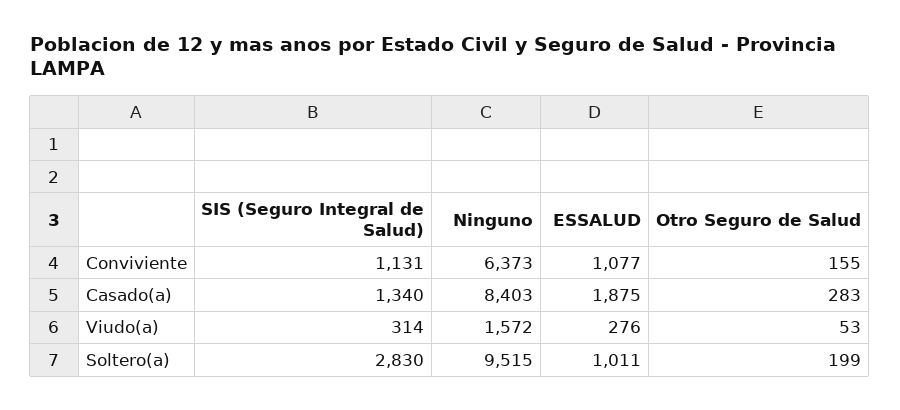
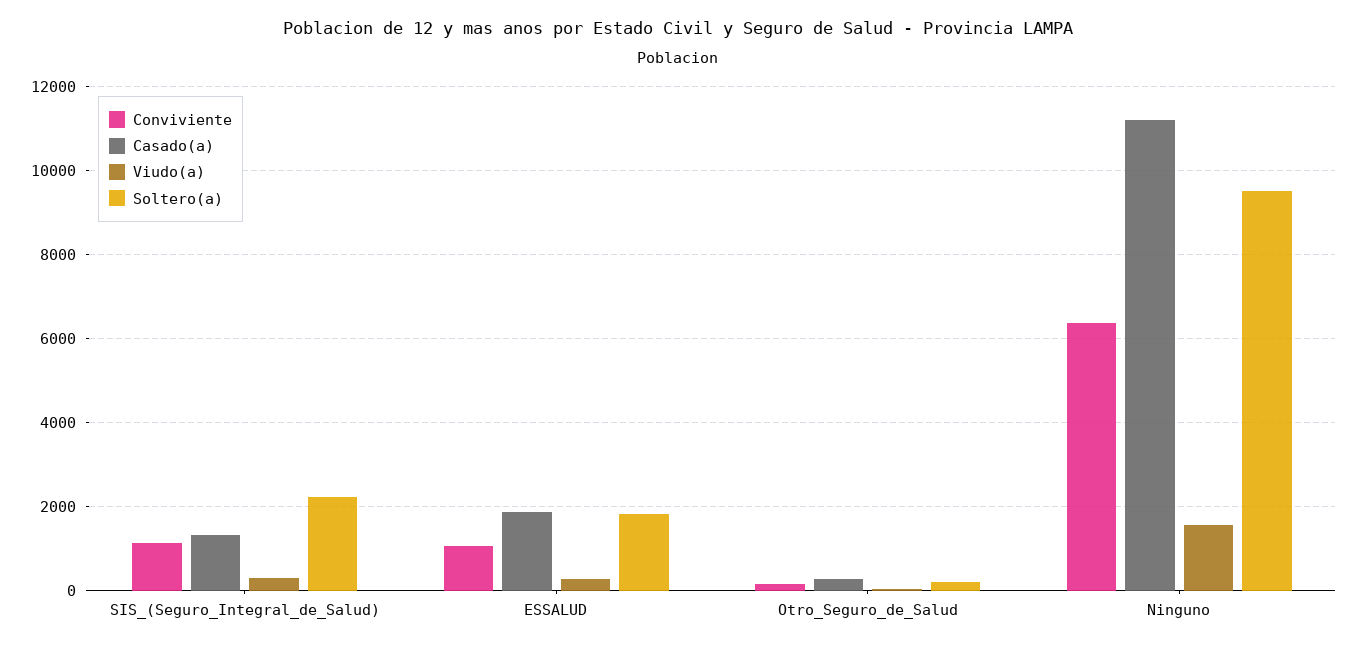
  {
    "Conviviente": {
      "SIS (Seguro Integral de Salud)": 1131,
      "Ninguno": 6373,
      "ESSALUD": 1077,
      "Otro Seguro de Salud": 155
    },
    "Casado(a)": {
      "SIS (Seguro Integral de Salud)": 1340,
-     "Ninguno": 8403,
+     "Ninguno": 11200,
      "ESSALUD": 1875,
      "Otro Seguro de Salud": 283
    },
    "Viudo(a)": {
      "SIS (Seguro Integral de Salud)": 314,
      "Ninguno": 1572,
      "ESSALUD": 276,
      "Otro Seguro de Salud": 53
    },
    "Soltero(a)": {
-     "SIS (Seguro Integral de Salud)": 2830,
+     "SIS (Seguro Integral de Salud)": 2200,
      "Ninguno": 9515,
-     "ESSALUD": 1011,
+     "ESSALUD": 1800,
      "Otro Seguro de Salud": 199
    }
  }

